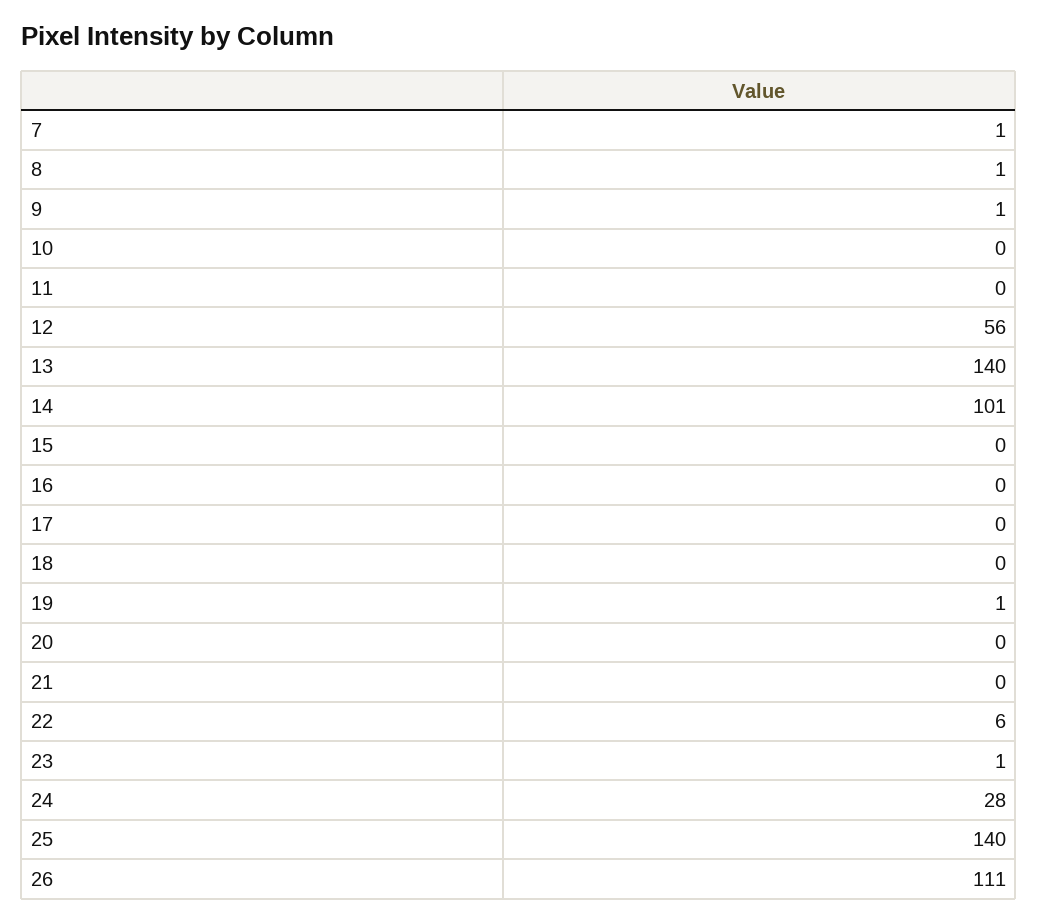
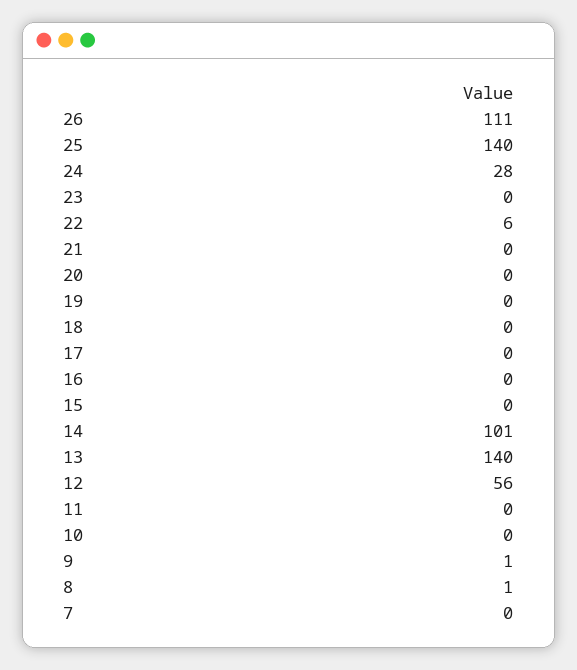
  {
-   "7": 1,
+   "7": 0,
    "8": 1,
    "9": 1,
    "10": 0,
    "11": 0,
    "12": 56,
    "13": 140,
    "14": 101,
    "15": 0,
    "16": 0,
    "17": 0,
    "18": 0,
-   "19": 1,
+   "19": 0,
    "20": 0,
    "21": 0,
    "22": 6,
-   "23": 1,
+   "23": 0,
    "24": 28,
    "25": 140,
    "26": 111
  }

